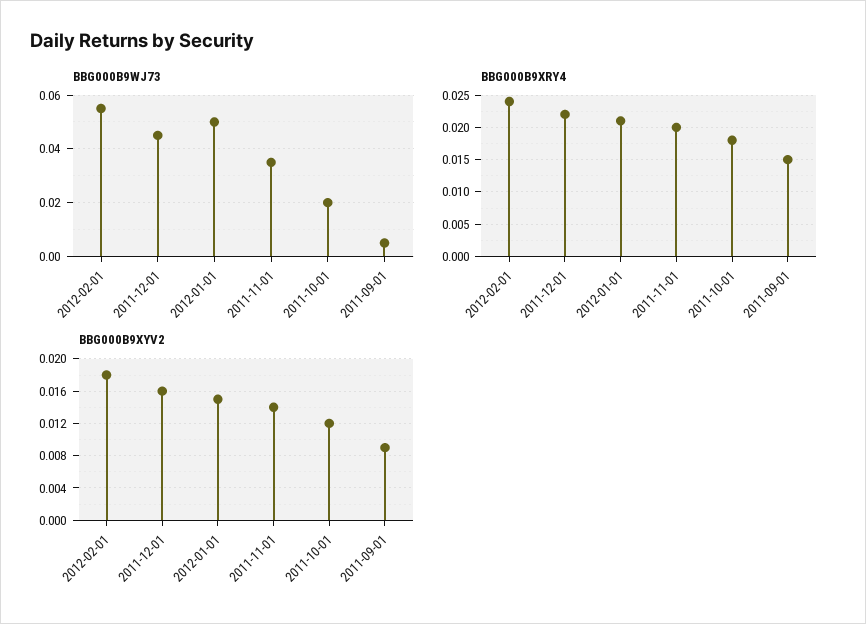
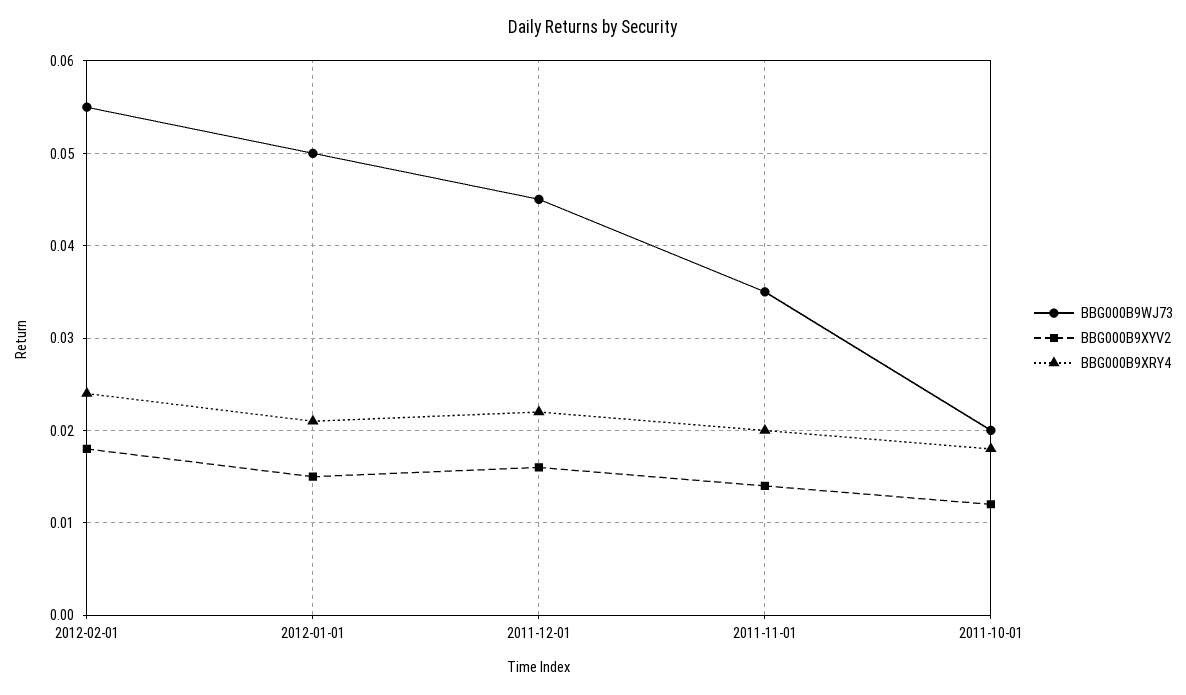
  {
    "BBG000B9WJ73": {
      "2012-02-01": 0.055,
      "2011-12-01": 0.045,
      "2012-01-01": 0.05,
      "2011-11-01": 0.035,
-     "2011-10-01": 0.02,
+     "2011-10-01": 0.02
-     "2011-09-01": 0.005
    },
    "BBG000B9XRY4": {
      "2012-02-01": 0.024,
      "2011-12-01": 0.022,
      "2012-01-01": 0.021,
      "2011-11-01": 0.02,
-     "2011-10-01": 0.018,
+     "2011-10-01": 0.018
-     "2011-09-01": 0.015
    },
    "BBG000B9XYV2": {
      "2012-02-01": 0.018,
      "2011-12-01": 0.016,
      "2012-01-01": 0.015,
      "2011-11-01": 0.014,
-     "2011-10-01": 0.012,
+     "2011-10-01": 0.012
-     "2011-09-01": 0.009
    }
  }

